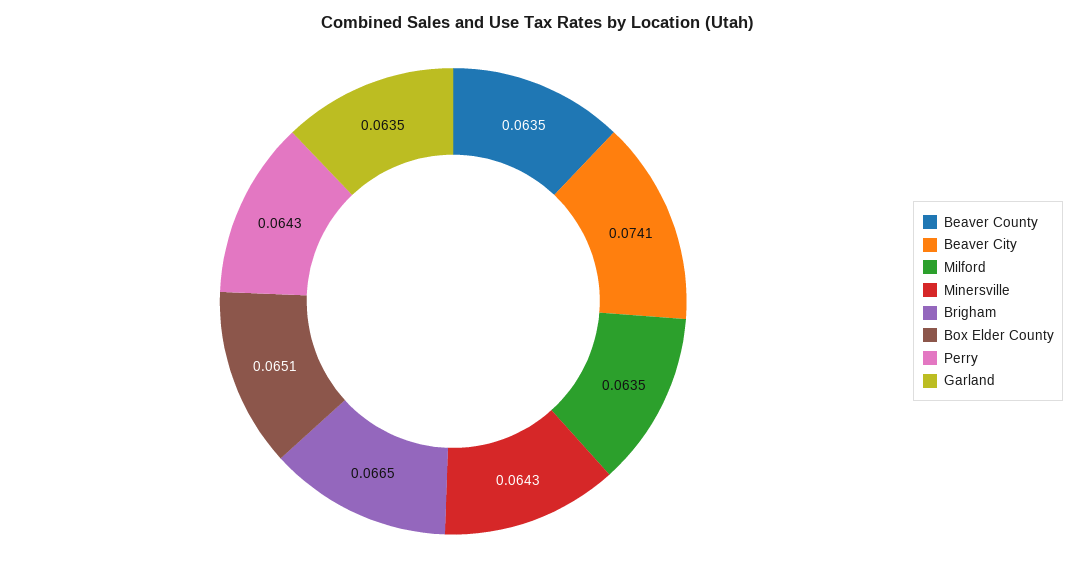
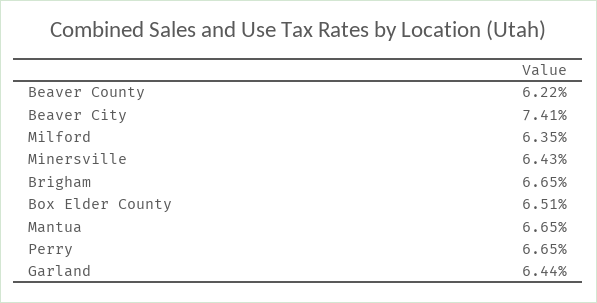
  {
-   "Beaver County": 0.0635,
+   "Beaver County": 0.0622,
    "Beaver City": 0.0741,
    "Milford": 0.0635,
    "Minersville": 0.0643,
    "Brigham": 0.0665,
    "Box Elder County": 0.0651,
-   "Perry": 0.0643,
+   "Perry": 0.0665,
-   "Garland": 0.0635
+   "Garland": 0.0644,
+   "Mantua": 0.0665
  }

